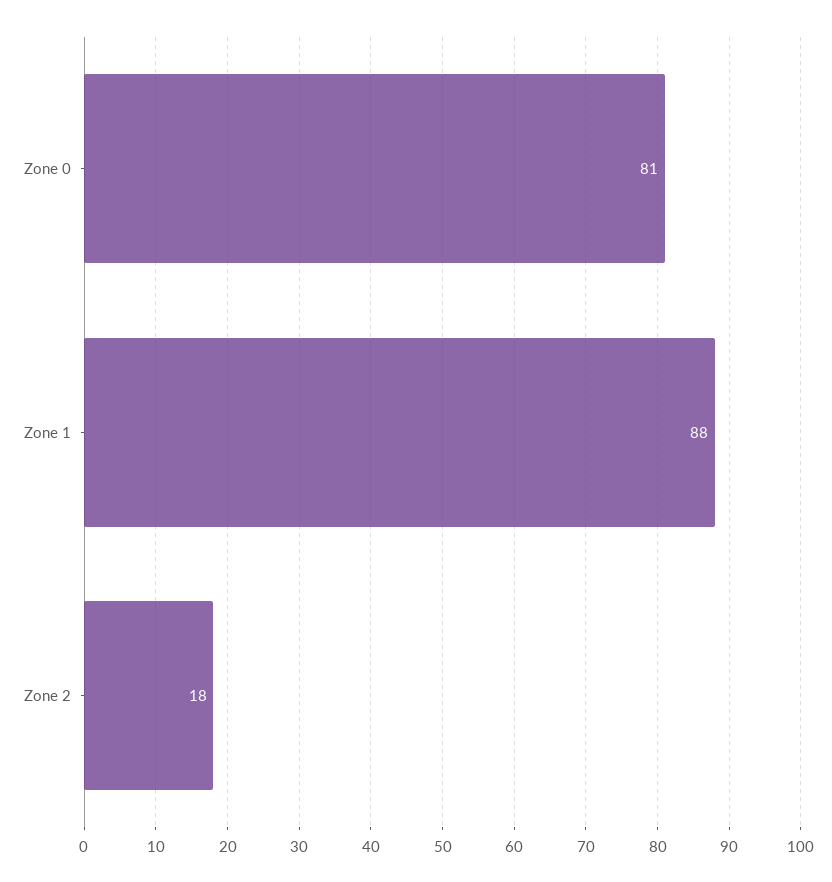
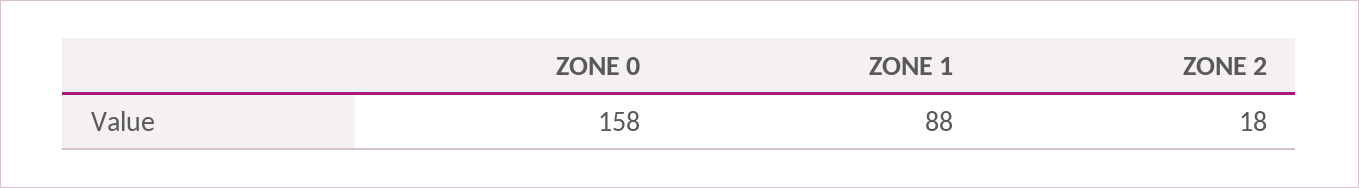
  {
-   "Zone 0": 81,
+   "Zone 0": 158,
    "Zone 1": 88,
    "Zone 2": 18
  }

